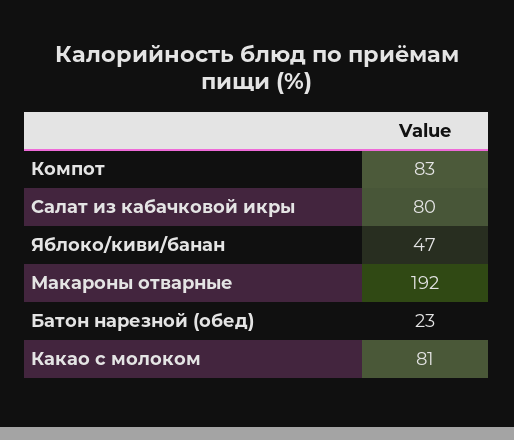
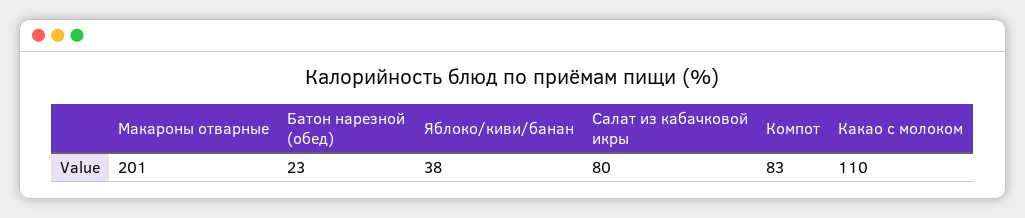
  {
    "Компот": 83,
    "Салат из кабачковой икры": 80,
-   "Яблоко/киви/банан": 47,
+   "Яблоко/киви/банан": 38,
-   "Макароны отварные": 192,
+   "Макароны отварные": 201,
    "Батон нарезной (обед)": 23,
-   "Какао с молоком": 81
+   "Какао с молоком": 110
  }

